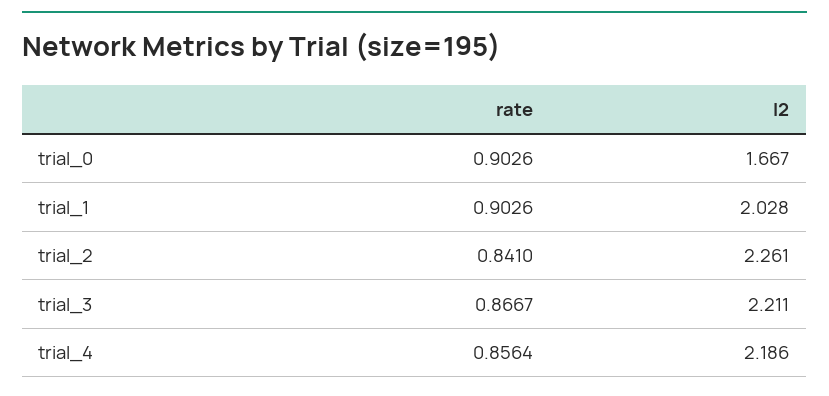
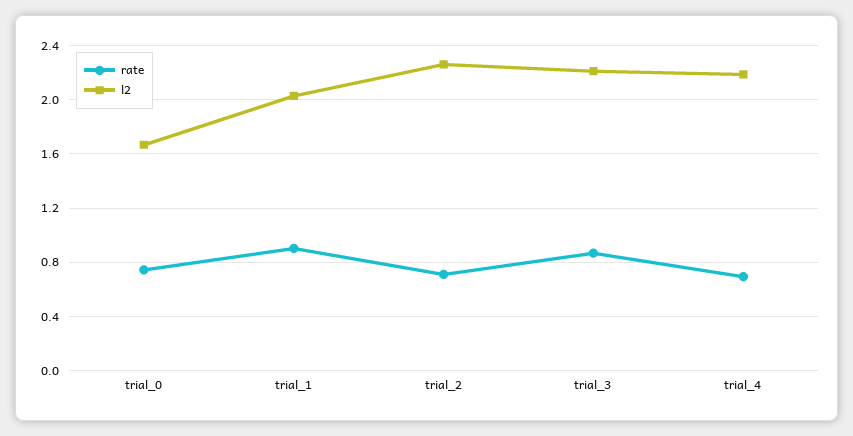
  {
    "rate": {
-     "trial_0": 0.9026,
+     "trial_0": 0.75,
      "trial_1": 0.9026,
-     "trial_2": 0.841,
+     "trial_2": 0.7,
      "trial_3": 0.8667,
-     "trial_4": 0.8564
+     "trial_4": 0.7
    },
    "l2": {
      "trial_0": 1.667,
      "trial_1": 2.028,
      "trial_2": 2.261,
      "trial_3": 2.211,
      "trial_4": 2.186
    }
  }

